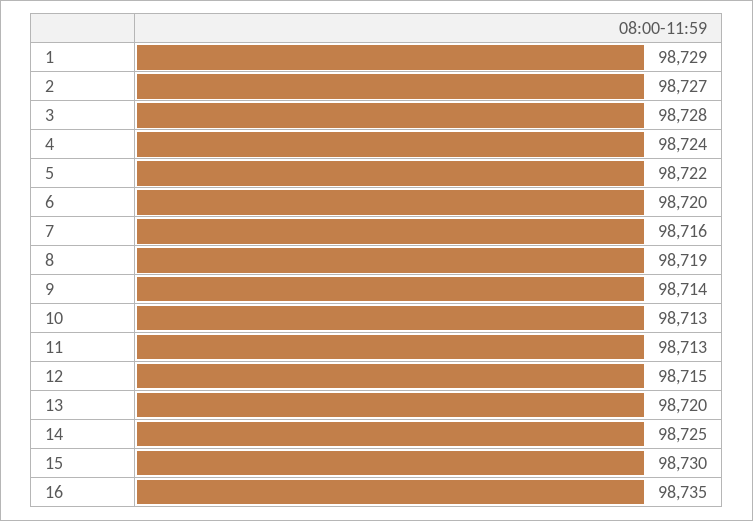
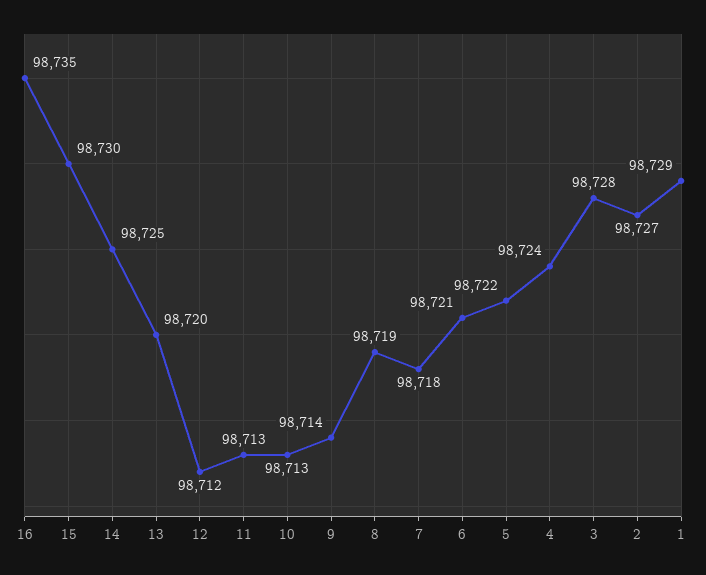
  {
    "1": 98729,
    "2": 98727,
    "3": 98728,
    "4": 98724,
    "5": 98722,
-   "6": 98720,
+   "6": 98721,
-   "7": 98716,
+   "7": 98718,
    "8": 98719,
    "9": 98714,
    "10": 98713,
    "11": 98713,
-   "12": 98715,
+   "12": 98712,
    "13": 98720,
    "14": 98725,
    "15": 98730,
    "16": 98735
  }

